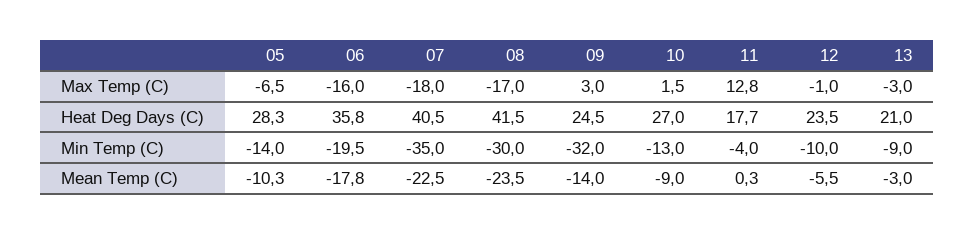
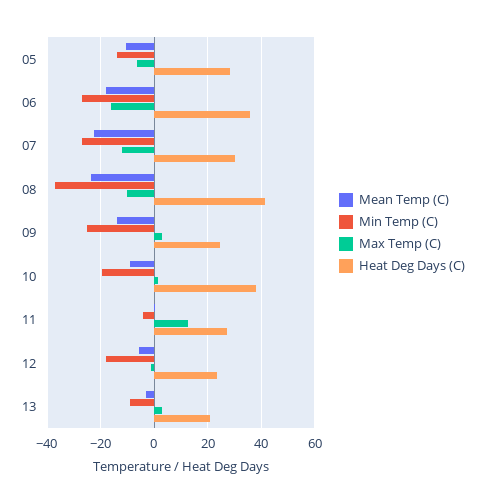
  {
    "Max Temp (C)": {
      "05": -6.5,
      "06": -16,
-     "07": -18,
+     "07": -12.5,
-     "08": -17,
+     "08": -10,
      "09": 3,
      "10": 1.5,
      "11": 12.8,
      "12": -1,
-     "13": -3
+     "13": 2.5
    },
    "Heat Deg Days (C)": {
      "05": 28.3,
      "06": 35.8,
-     "07": 40.5,
+     "07": 30,
      "08": 41.5,
      "09": 24.5,
-     "10": 27,
+     "10": 37.5,
-     "11": 17.7,
+     "11": 27.5,
      "12": 23.5,
      "13": 21
    },
    "Min Temp (C)": {
      "05": -14,
-     "06": -19.5,
+     "06": -27.5,
-     "07": -35,
+     "07": -27.5,
-     "08": -30,
+     "08": -37.5,
-     "09": -32,
+     "09": -25,
-     "10": -13,
+     "10": -20,
      "11": -4,
-     "12": -10,
+     "12": -17.5,
      "13": -9
    },
    "Mean Temp (C)": {
      "05": -10.3,
      "06": -17.8,
      "07": -22.5,
      "08": -23.5,
      "09": -14,
      "10": -9,
      "11": 0.3,
      "12": -5.5,
      "13": -3
    }
  }

